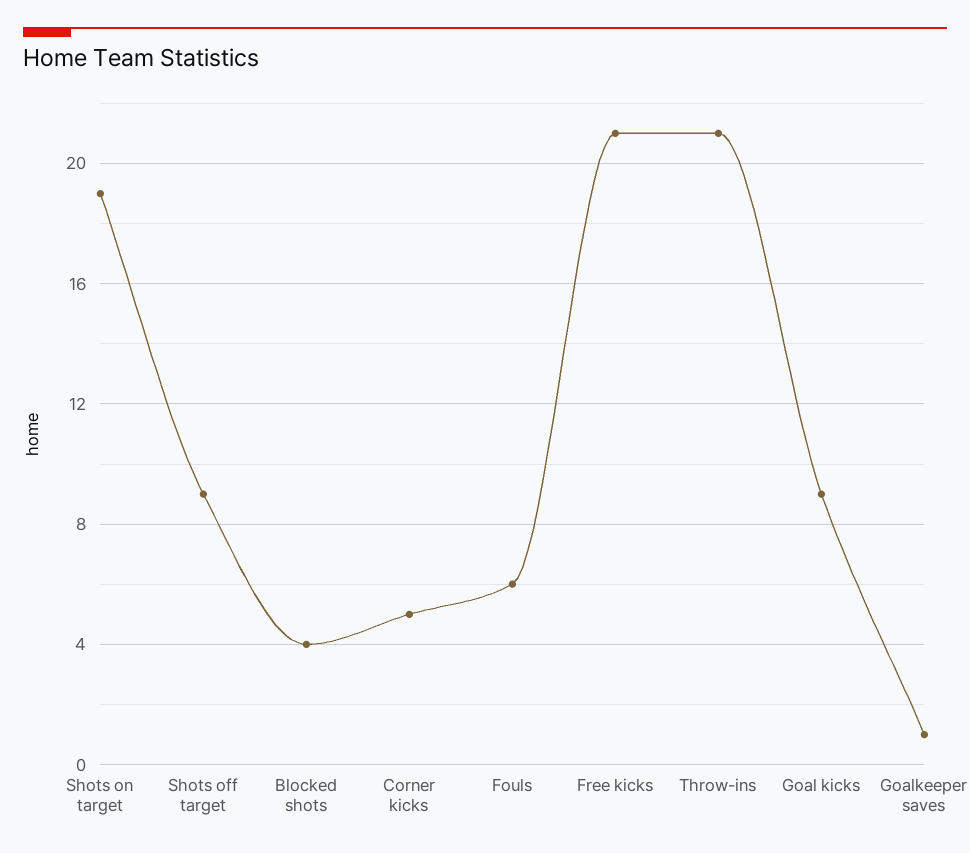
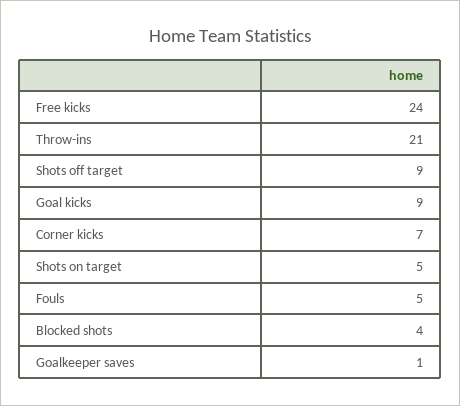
  {
-   "Shots on target": 19,
+   "Shots on target": 5,
    "Shots off target": 9,
    "Blocked shots": 4,
-   "Corner kicks": 5,
+   "Corner kicks": 7,
-   "Fouls": 6,
+   "Fouls": 5,
-   "Free kicks": 21,
+   "Free kicks": 24,
    "Throw-ins": 21,
    "Goal kicks": 9,
    "Goalkeeper saves": 1
  }

